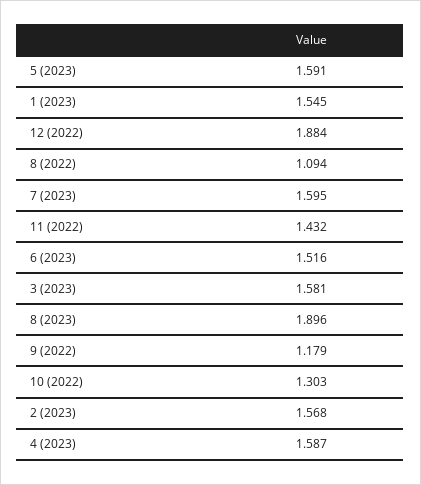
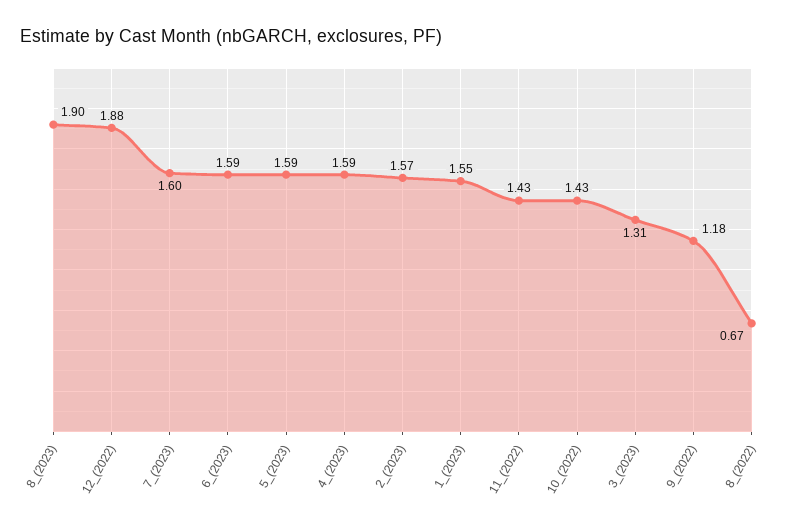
  {
    "5 (2023)": 1.591,
    "1 (2023)": 1.545,
    "12 (2022)": 1.884,
-   "8 (2022)": 1.094,
+   "8 (2022)": 0.67,
    "7 (2023)": 1.595,
    "11 (2022)": 1.432,
-   "6 (2023)": 1.516,
+   "6 (2023)": 1.59,
-   "3 (2023)": 1.581,
+   "3 (2023)": 1.31,
    "8 (2023)": 1.896,
    "9 (2022)": 1.179,
-   "10 (2022)": 1.303,
+   "10 (2022)": 1.43,
    "2 (2023)": 1.568,
    "4 (2023)": 1.587
  }

